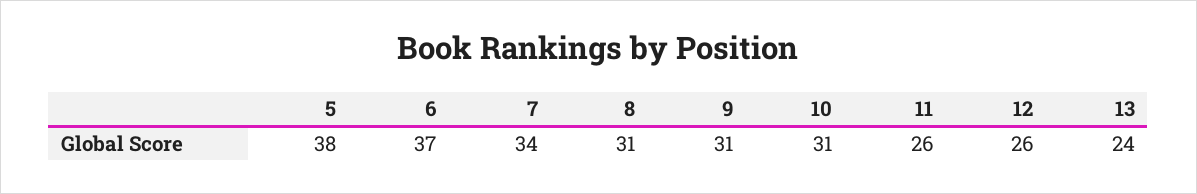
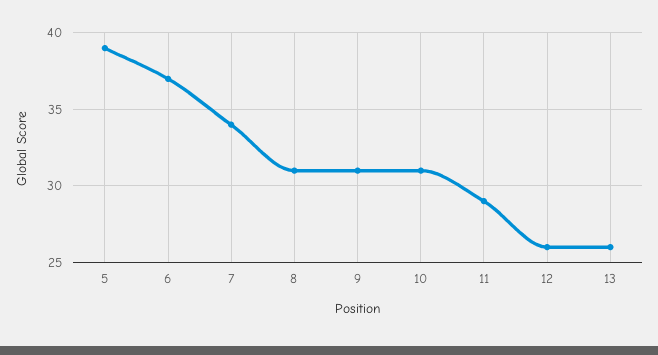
  {
-   "5": 38,
+   "5": 39,
    "6": 37,
    "7": 34,
    "8": 31,
    "9": 31,
    "10": 31,
-   "11": 26,
+   "11": 29,
    "12": 26,
-   "13": 24
+   "13": 26
  }

